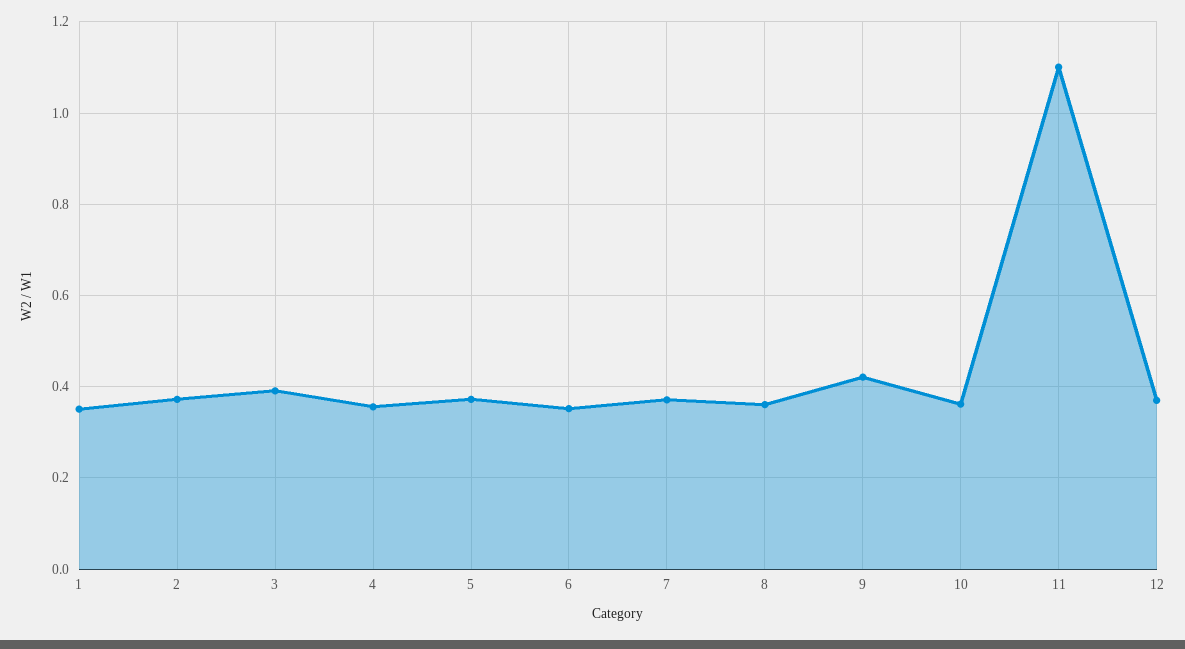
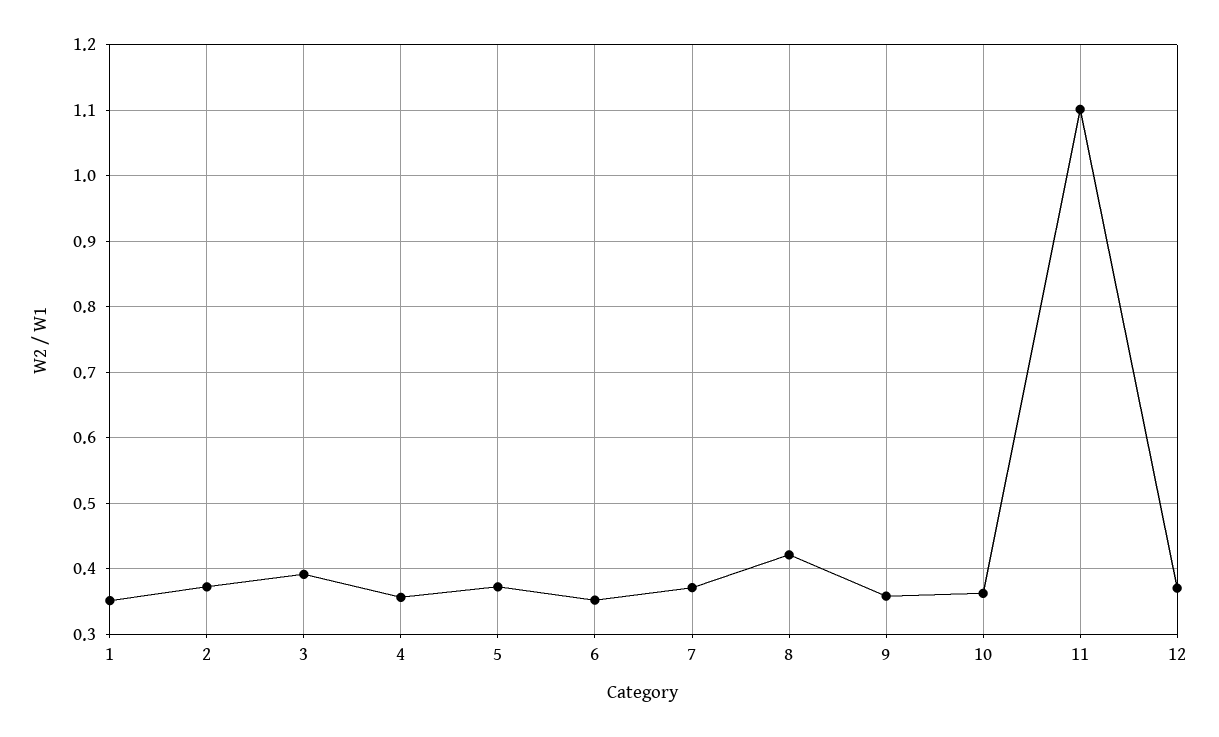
  {
    "1": 0.35,
    "2": 0.37,
    "3": 0.39,
    "4": 0.36,
    "5": 0.37,
    "6": 0.35,
    "7": 0.37,
-   "8": 0.36,
+   "8": 0.42,
-   "9": 0.42,
+   "9": 0.36,
    "10": 0.36,
    "11": 1.1,
    "12": 0.37
  }

